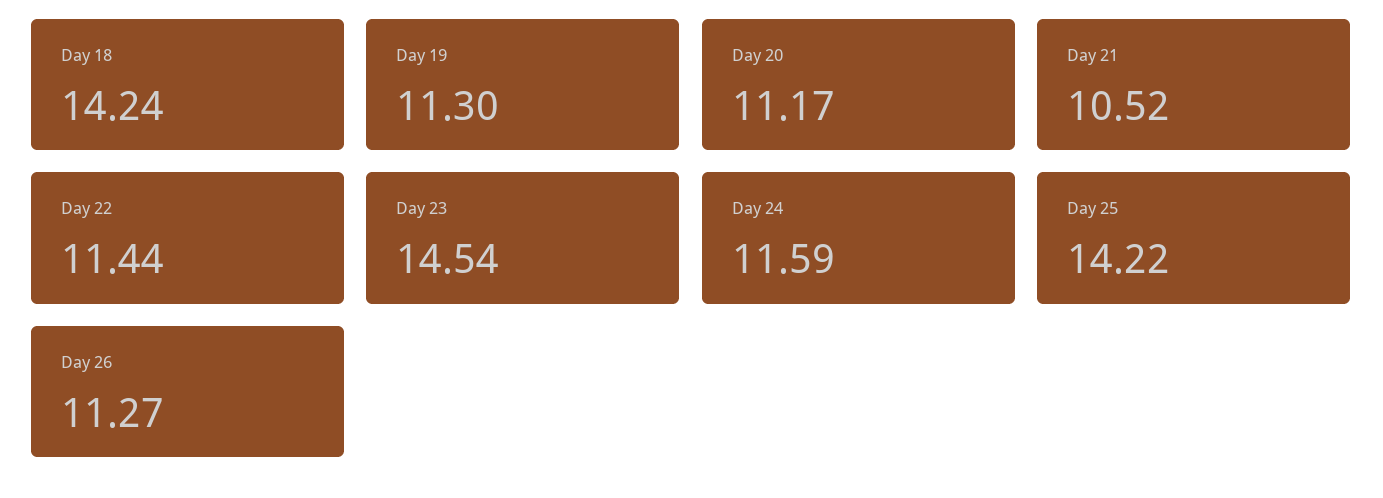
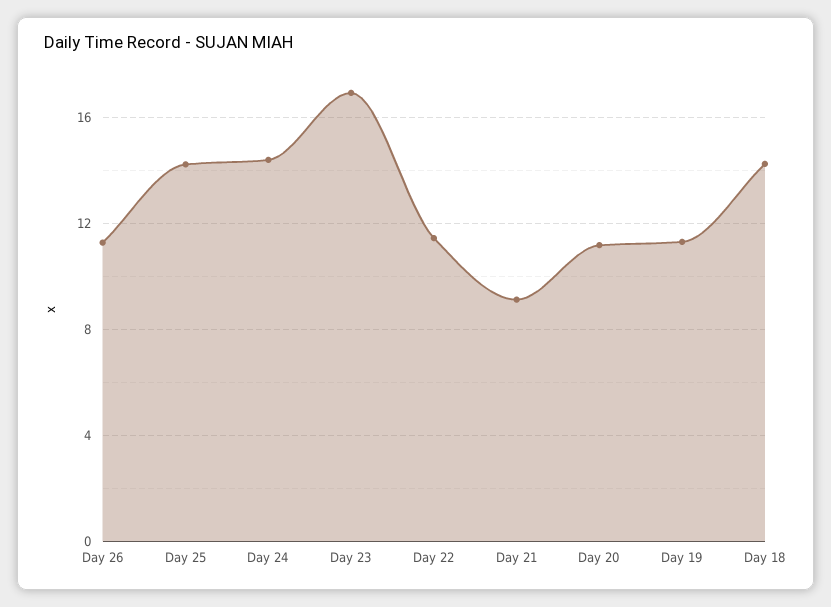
  {
    "Day 18": 14.24,
    "Day 19": 11.3,
    "Day 20": 11.17,
-   "Day 21": 10.52,
+   "Day 21": 9,
    "Day 22": 11.44,
-   "Day 23": 14.54,
+   "Day 23": 17,
-   "Day 24": 11.59,
+   "Day 24": 14.5,
    "Day 25": 14.22,
    "Day 26": 11.27
  }

